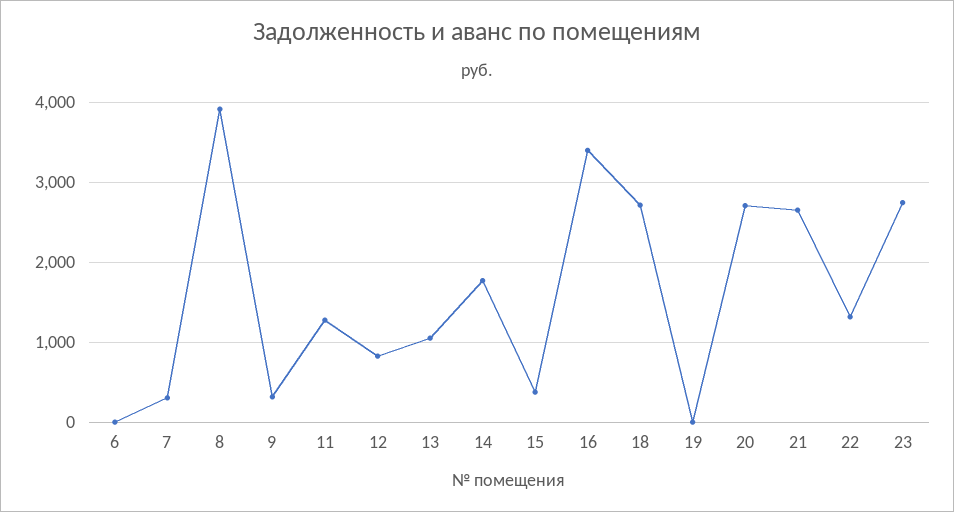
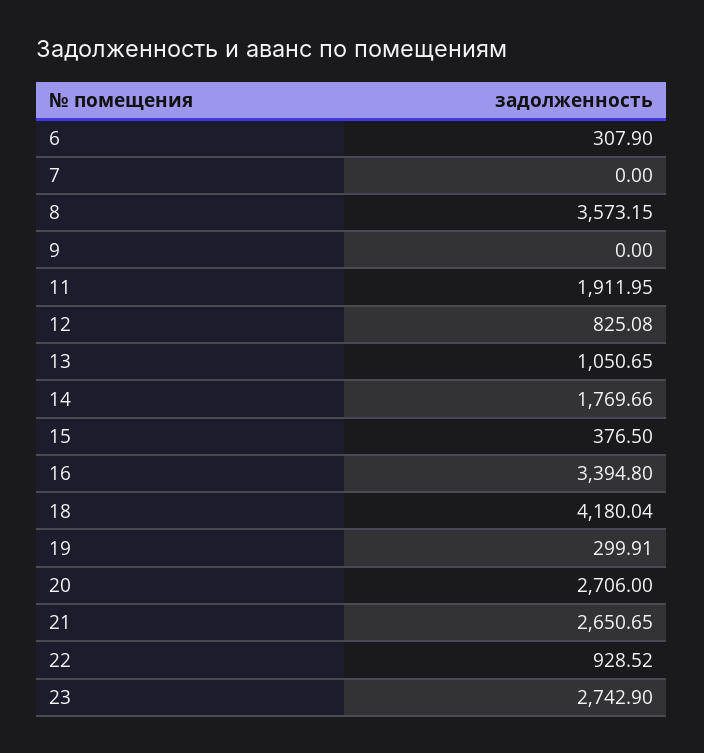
  {
-   "6": 0,
+   "6": 307.9,
-   "7": 300,
+   "7": 0,
-   "8": 3900,
+   "8": 3573.15,
-   "9": 300,
+   "9": 0,
-   "11": 1300,
+   "11": 1911.95,
    "12": 825.08,
    "13": 1050.65,
    "14": 1769.66,
    "15": 376.5,
    "16": 3394.8,
-   "18": 2700,
+   "18": 4180.04,
-   "19": 0,
+   "19": 299.91,
    "20": 2706,
    "21": 2650.65,
-   "22": 1300,
+   "22": 928.52,
    "23": 2742.9
  }

